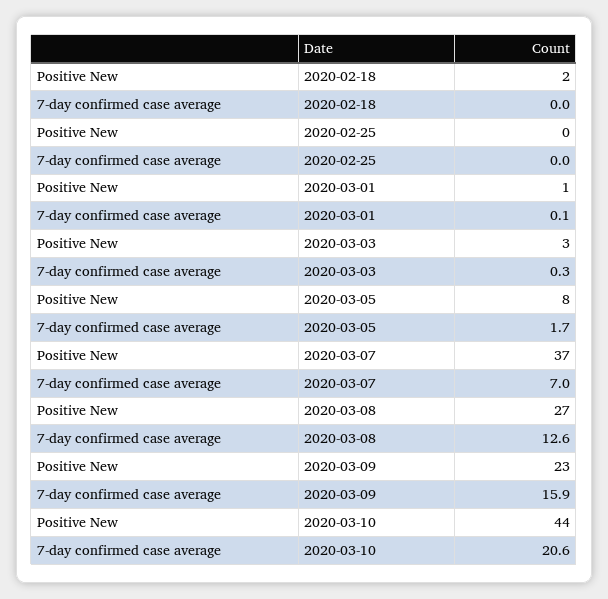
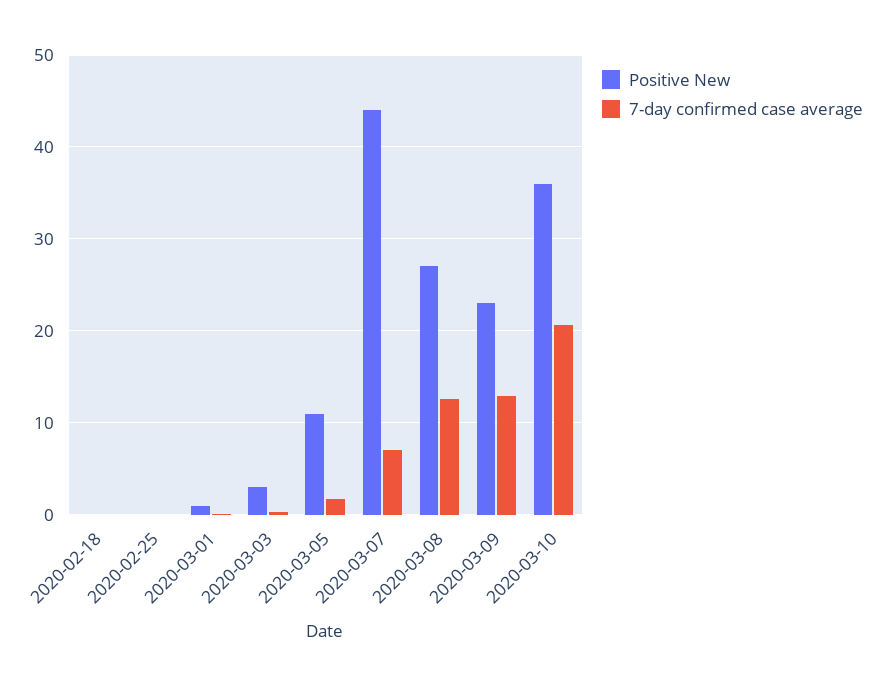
  {
    "Positive New": {
-     "2020-02-18": 2,
+     "2020-02-18": 0,
      "2020-02-25": 0,
      "2020-03-01": 1,
      "2020-03-03": 3,
-     "2020-03-05": 8,
+     "2020-03-05": 11,
-     "2020-03-07": 37,
+     "2020-03-07": 44,
      "2020-03-08": 27,
      "2020-03-09": 23,
-     "2020-03-10": 44
+     "2020-03-10": 36
    },
    "7-day confirmed case average": {
      "2020-02-18": 0,
      "2020-02-25": 0,
      "2020-03-01": 0.1,
      "2020-03-03": 0.3,
      "2020-03-05": 1.7,
      "2020-03-07": 7,
      "2020-03-08": 12.6,
-     "2020-03-09": 15.9,
+     "2020-03-09": 13,
      "2020-03-10": 20.6
    }
  }

